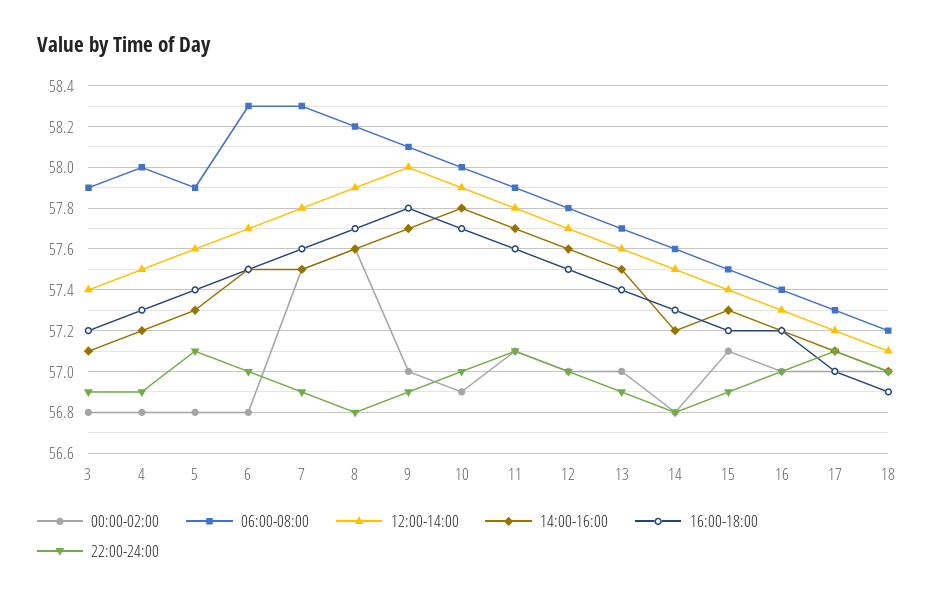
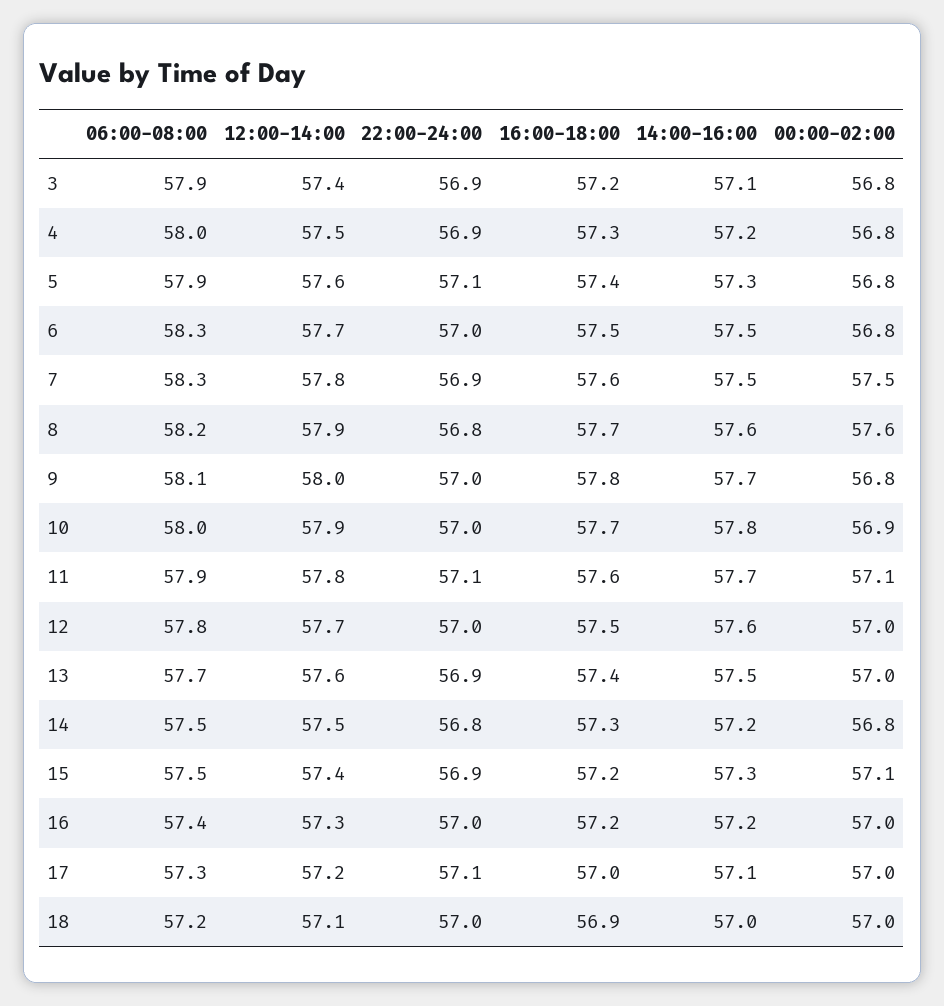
  {
    "00:00-02:00": {
      "3": 56.8,
      "4": 56.8,
      "5": 56.8,
      "6": 56.8,
      "7": 57.5,
      "8": 57.6,
-     "9": 57,
+     "9": 56.8,
      "10": 56.9,
      "11": 57.1,
      "12": 57,
      "13": 57,
      "14": 56.8,
      "15": 57.1,
      "16": 57,
      "17": 57,
      "18": 57
    },
    "06:00-08:00": {
      "3": 57.9,
      "4": 58,
      "5": 57.9,
      "6": 58.3,
      "7": 58.3,
      "8": 58.2,
      "9": 58.1,
      "10": 58,
      "11": 57.9,
      "12": 57.8,
      "13": 57.7,
-     "14": 57.6,
+     "14": 57.5,
      "15": 57.5,
      "16": 57.4,
      "17": 57.3,
      "18": 57.2
    },
    "12:00-14:00": {
      "3": 57.4,
      "4": 57.5,
      "5": 57.6,
      "6": 57.7,
      "7": 57.8,
      "8": 57.9,
      "9": 58,
      "10": 57.9,
      "11": 57.8,
      "12": 57.7,
      "13": 57.6,
      "14": 57.5,
      "15": 57.4,
      "16": 57.3,
      "17": 57.2,
      "18": 57.1
    },
    "14:00-16:00": {
      "3": 57.1,
      "4": 57.2,
      "5": 57.3,
      "6": 57.5,
      "7": 57.5,
      "8": 57.6,
      "9": 57.7,
      "10": 57.8,
      "11": 57.7,
      "12": 57.6,
      "13": 57.5,
      "14": 57.2,
      "15": 57.3,
      "16": 57.2,
      "17": 57.1,
      "18": 57
    },
    "16:00-18:00": {
      "3": 57.2,
      "4": 57.3,
      "5": 57.4,
      "6": 57.5,
      "7": 57.6,
      "8": 57.7,
      "9": 57.8,
      "10": 57.7,
      "11": 57.6,
      "12": 57.5,
      "13": 57.4,
      "14": 57.3,
      "15": 57.2,
      "16": 57.2,
      "17": 57,
      "18": 56.9
    },
    "22:00-24:00": {
      "3": 56.9,
      "4": 56.9,
      "5": 57.1,
      "6": 57,
      "7": 56.9,
      "8": 56.8,
-     "9": 56.9,
+     "9": 57,
      "10": 57,
      "11": 57.1,
      "12": 57,
      "13": 56.9,
      "14": 56.8,
      "15": 56.9,
      "16": 57,
      "17": 57.1,
      "18": 57
    }
  }

